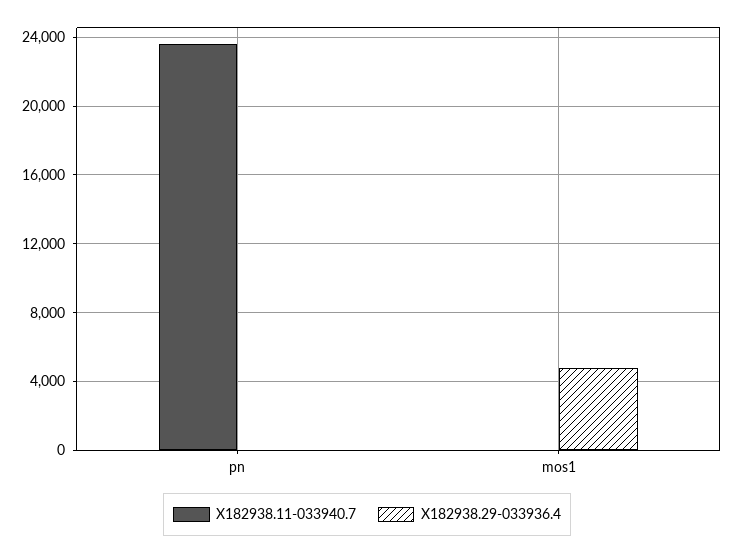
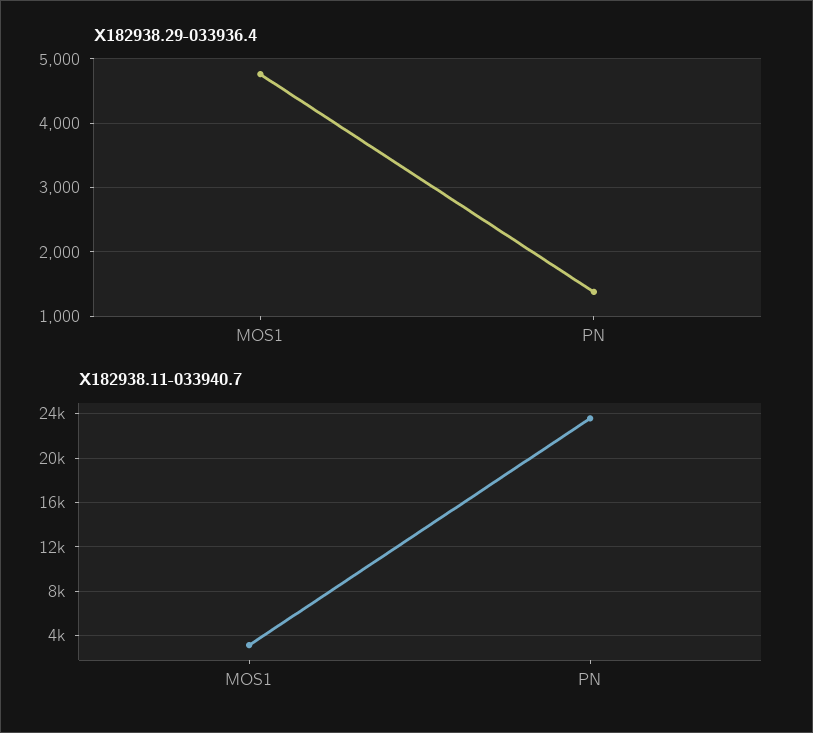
  {
    "X182938.11-033940.7": {
      "pn": 23500,
-     "mos1": 0
+     "mos1": 3000
    },
    "X182938.29-033936.4": {
-     "pn": 0,
+     "pn": 1400,
      "mos1": 4800
    }
  }

